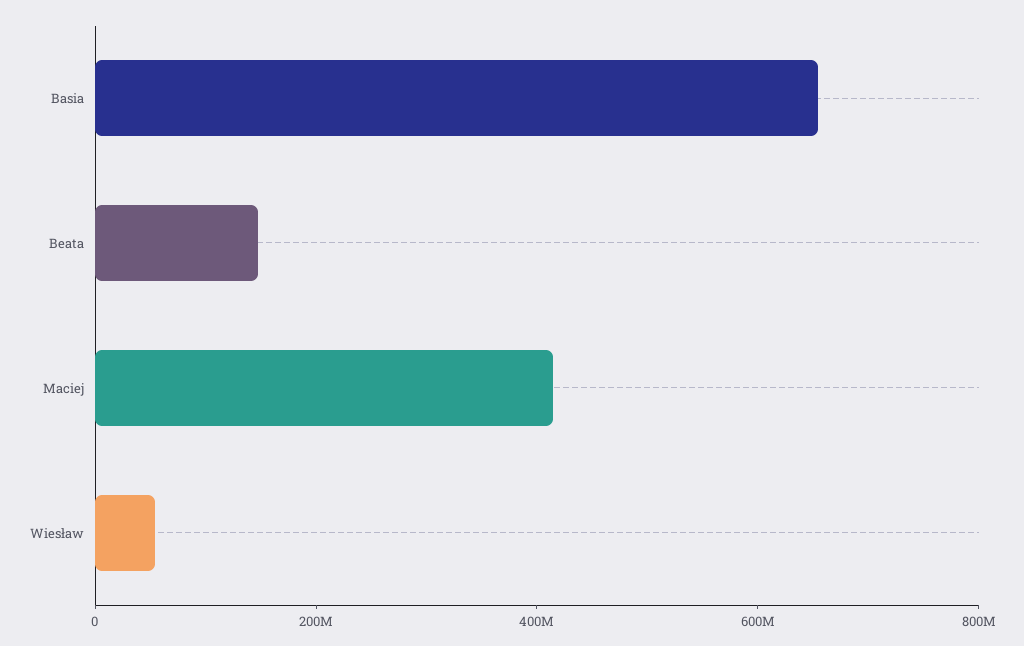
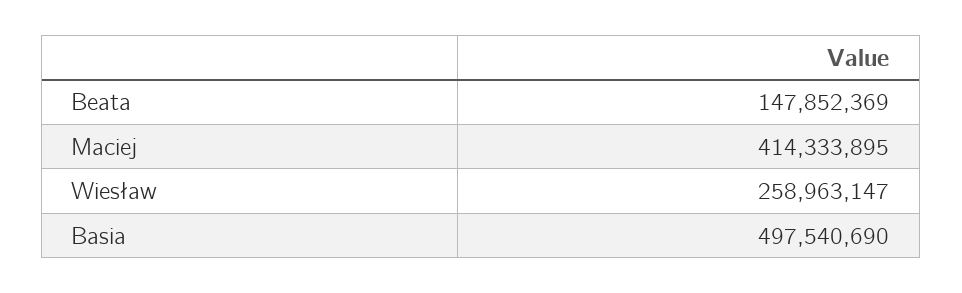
  {
-   "Basia": 650000000,
+   "Basia": 497540690,
    "Beata": 147852369,
    "Maciej": 414333895,
-   "Wiesław": 50000000
+   "Wiesław": 258963147
  }

